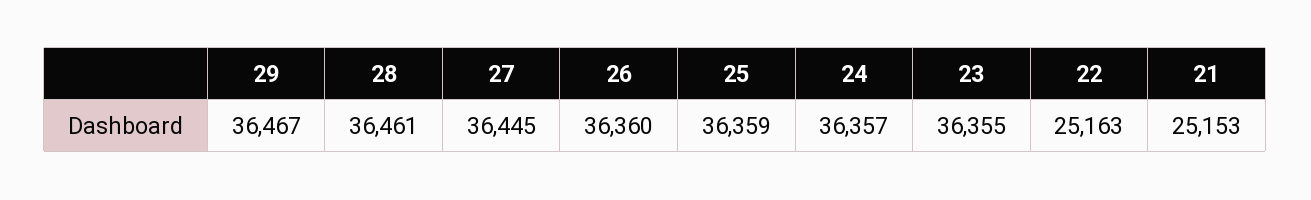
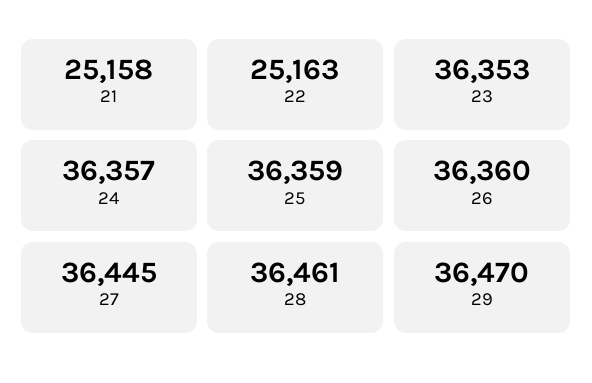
  {
-   "29": 36467,
+   "29": 36470,
    "28": 36461,
    "27": 36445,
    "26": 36360,
    "25": 36359,
    "24": 36357,
-   "23": 36355,
+   "23": 36353,
    "22": 25163,
-   "21": 25153
+   "21": 25158
  }

